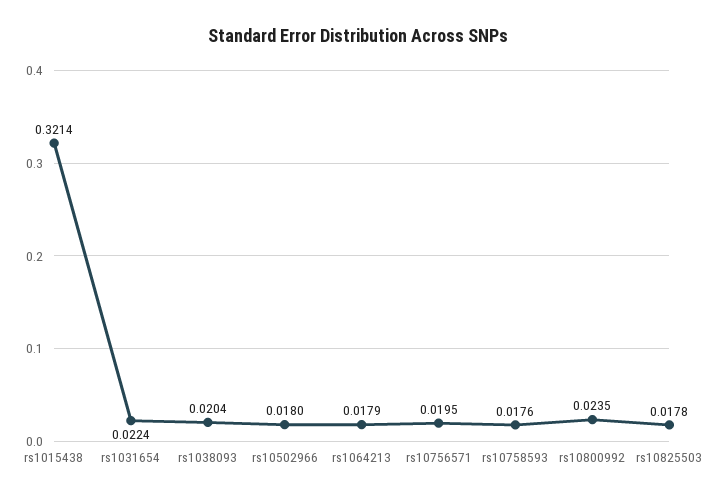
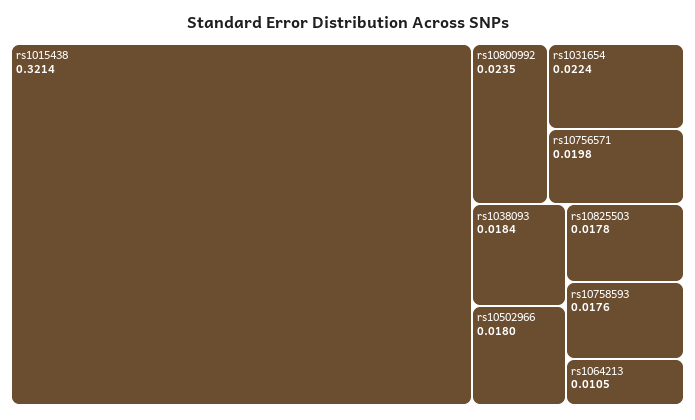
  {
    "rs1015438": 0.3214,
    "rs1031654": 0.0224,
-   "rs1038093": 0.0204,
+   "rs1038093": 0.0184,
    "rs10502966": 0.018,
-   "rs1064213": 0.0179,
+   "rs1064213": 0.0105,
-   "rs10756571": 0.0195,
+   "rs10756571": 0.0198,
    "rs10758593": 0.0176,
    "rs10800992": 0.0235,
    "rs10825503": 0.0178
  }

